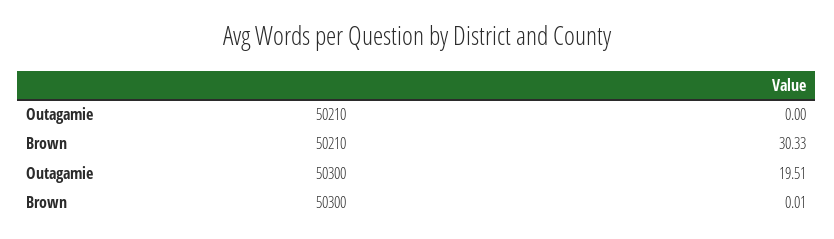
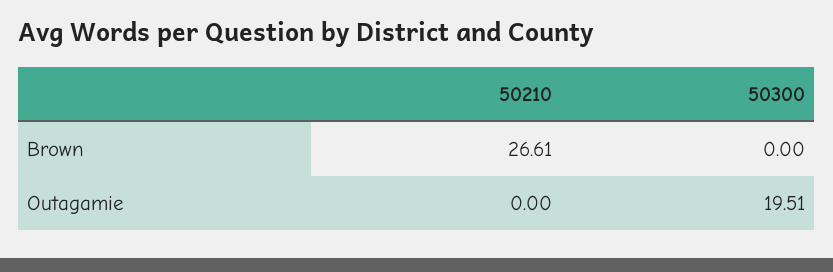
  {
    "Outagamie": {
      "50210": 0,
      "50300": 19.51
    },
    "Brown": {
-     "50210": 30.33,
+     "50210": 26.61,
-     "50300": 0.01
+     "50300": 0
    }
  }

